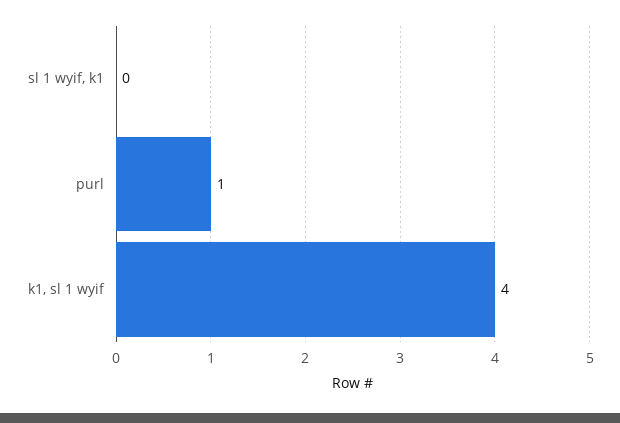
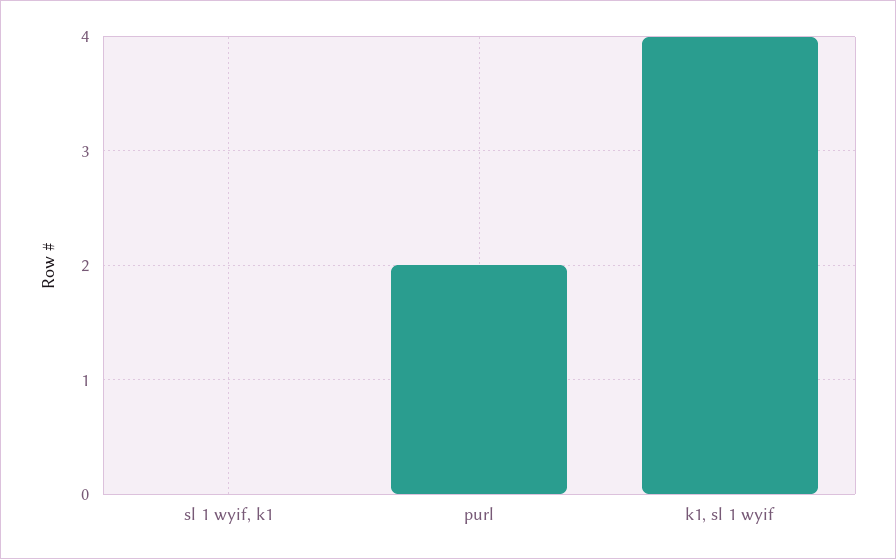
  {
    "sl 1 wyif, k1": 0,
-   "purl": 1,
+   "purl": 2,
    "k1, sl 1 wyif": 4
  }

